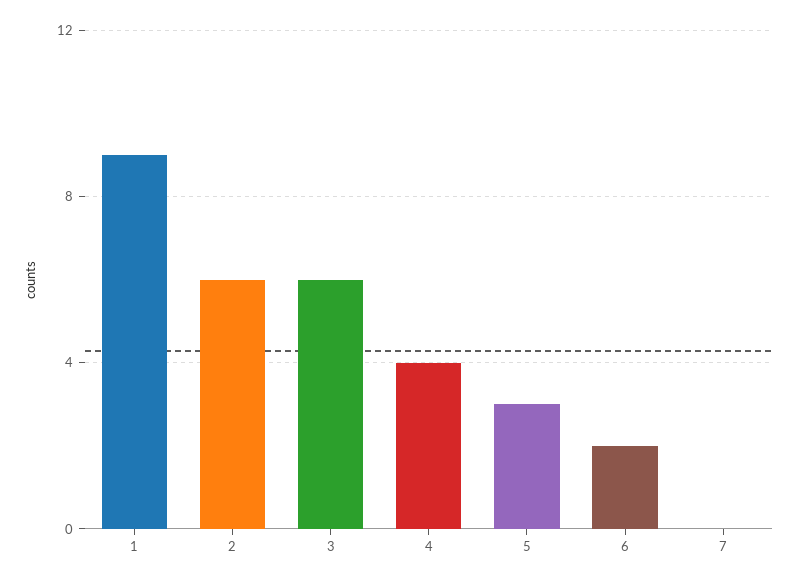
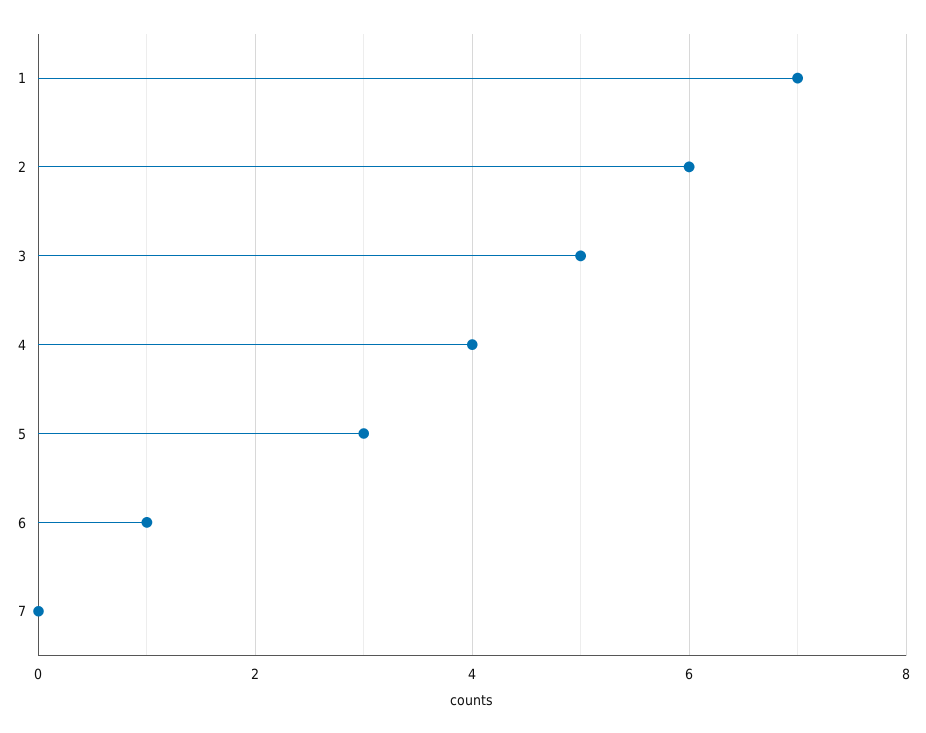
  {
-   "1": 9,
+   "1": 7,
    "2": 6,
-   "3": 6,
+   "3": 5,
    "4": 4,
    "5": 3,
-   "6": 2,
+   "6": 1,
    "7": 0
  }

